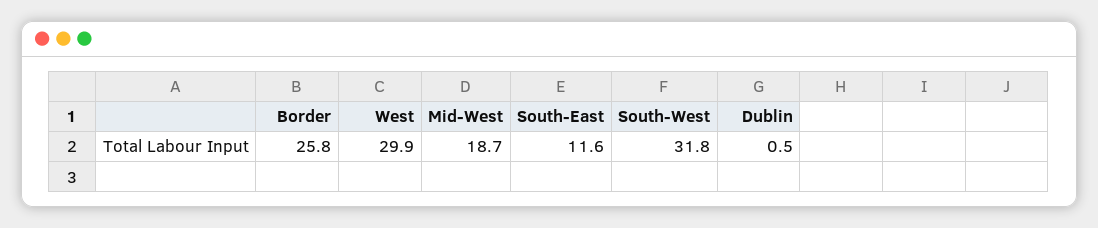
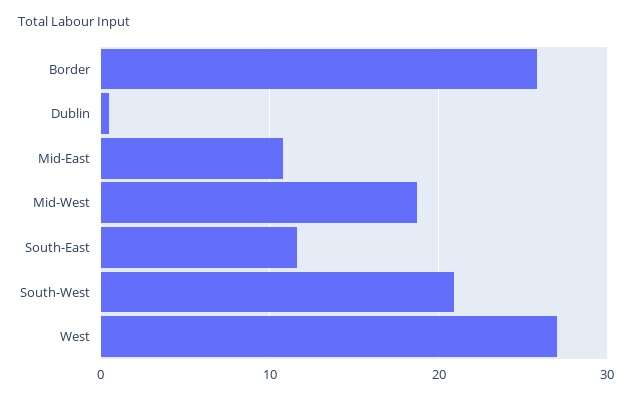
  {
    "Border": 25.8,
-   "West": 29.9,
+   "West": 27,
    "Mid-West": 18.7,
    "South-East": 11.6,
-   "South-West": 31.8,
+   "South-West": 21,
-   "Dublin": 0.5
+   "Dublin": 0.5,
+   "Mid-East": 11
  }

